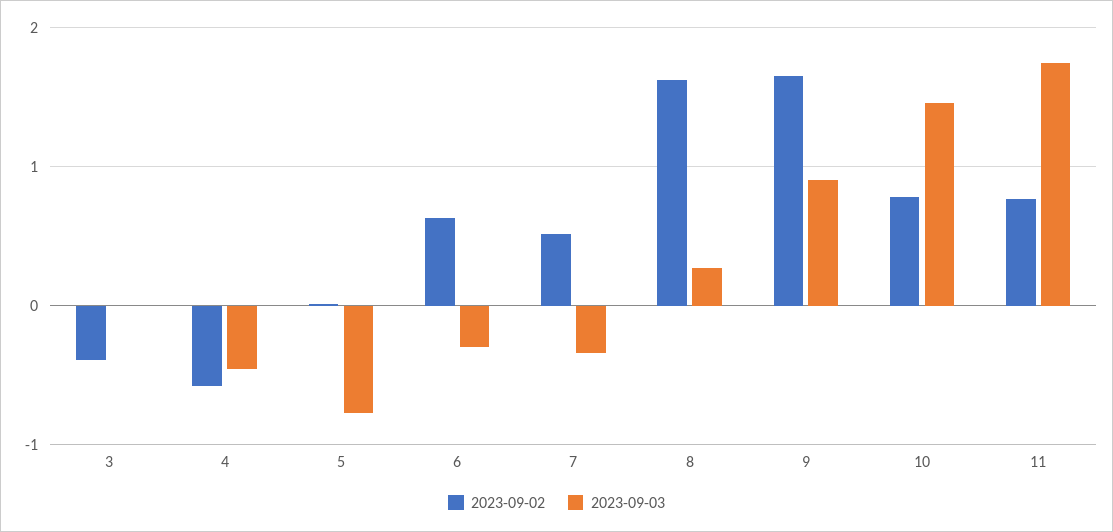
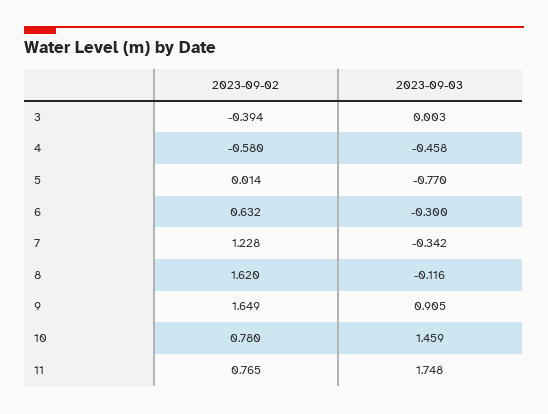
  {
    "2023-09-02": {
      "3": -0.394,
      "4": -0.58,
      "5": 0.014,
      "6": 0.632,
-     "7": 0.5,
+     "7": 1.228,
      "8": 1.62,
      "9": 1.649,
      "10": 0.78,
      "11": 0.765
    },
    "2023-09-03": {
      "3": 0.003,
      "4": -0.458,
      "5": -0.77,
      "6": -0.3,
      "7": -0.342,
-     "8": 0.3,
+     "8": -0.116,
      "9": 0.905,
      "10": 1.459,
      "11": 1.748
    }
  }

